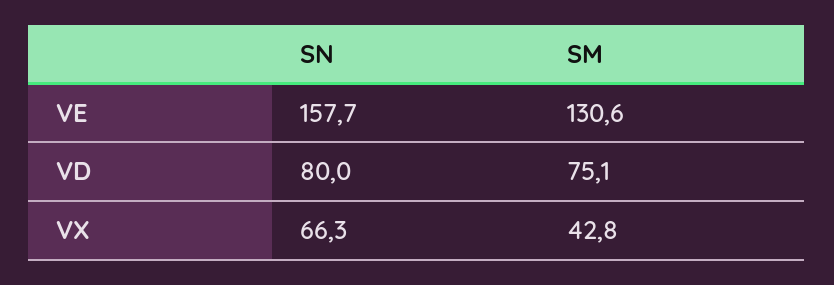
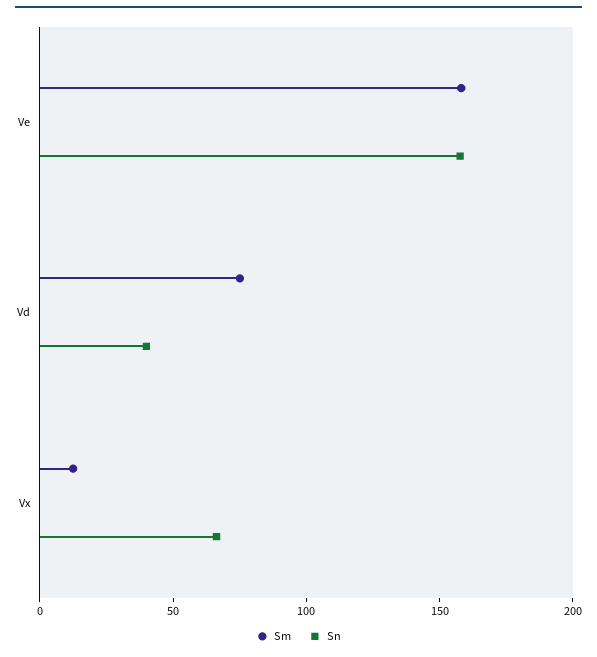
  {
    "SN": {
      "VE": 157.7,
-     "VD": 80,
+     "VD": 40,
      "VX": 66.3
    },
    "SM": {
-     "VE": 130.6,
+     "VE": 160,
      "VD": 75.1,
-     "VX": 42.8
+     "VX": 10
    }
  }

